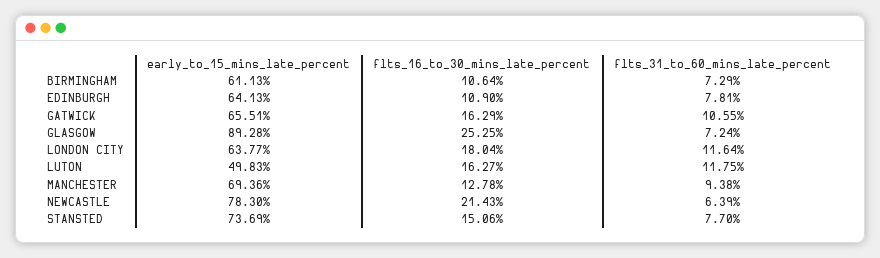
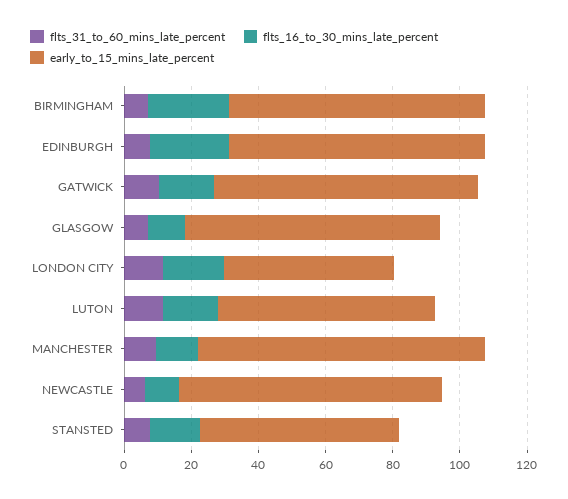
  {
    "early_to_15_mins_late_percent": {
-     "BIRMINGHAM": 61.13,
+     "BIRMINGHAM": 75,
-     "EDINBURGH": 64.13,
+     "EDINBURGH": 75,
-     "GATWICK": 65.51,
+     "GATWICK": 80,
-     "GLASGOW": 89.28,
+     "GLASGOW": 75,
-     "LONDON CITY": 63.77,
+     "LONDON CITY": 50,
-     "LUTON": 49.83,
+     "LUTON": 65,
-     "MANCHESTER": 69.36,
+     "MANCHESTER": 85,
      "NEWCASTLE": 78.3,
-     "STANSTED": 73.69
+     "STANSTED": 60
    },
    "flts_16_to_30_mins_late_percent": {
-     "BIRMINGHAM": 10.64,
+     "BIRMINGHAM": 25,
-     "EDINBURGH": 10.9,
+     "EDINBURGH": 25,
      "GATWICK": 16.29,
-     "GLASGOW": 25.25,
+     "GLASGOW": 10,
      "LONDON CITY": 18.04,
      "LUTON": 16.27,
      "MANCHESTER": 12.78,
-     "NEWCASTLE": 21.43,
+     "NEWCASTLE": 10,
      "STANSTED": 15.06
    },
    "flts_31_to_60_mins_late_percent": {
      "BIRMINGHAM": 7.29,
      "EDINBURGH": 7.81,
      "GATWICK": 10.55,
      "GLASGOW": 7.24,
      "LONDON CITY": 11.64,
      "LUTON": 11.75,
      "MANCHESTER": 9.38,
      "NEWCASTLE": 6.39,
      "STANSTED": 7.7
    }
  }

